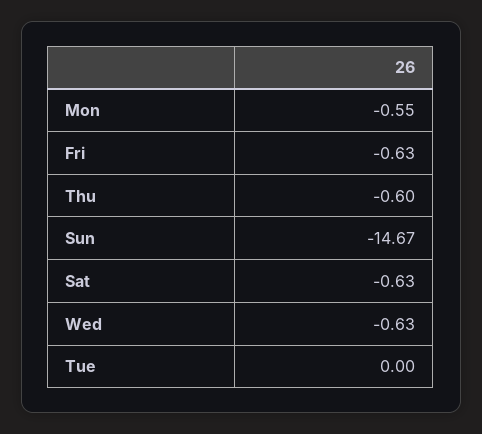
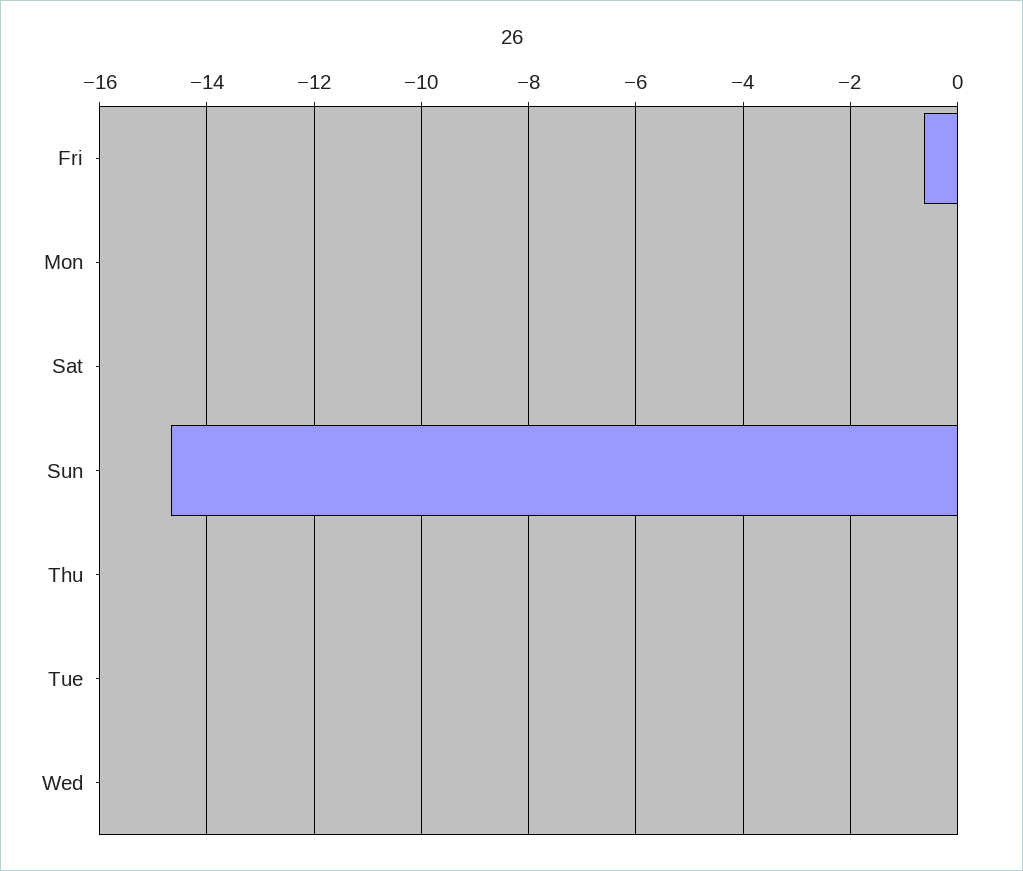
  {
-   "Mon": -0.55,
+   "Mon": 0,
    "Fri": -0.63,
-   "Thu": -0.6,
+   "Thu": 0,
    "Sun": -14.67,
-   "Sat": -0.63,
+   "Sat": 0,
-   "Wed": -0.63,
+   "Wed": 0,
    "Tue": 0
  }

